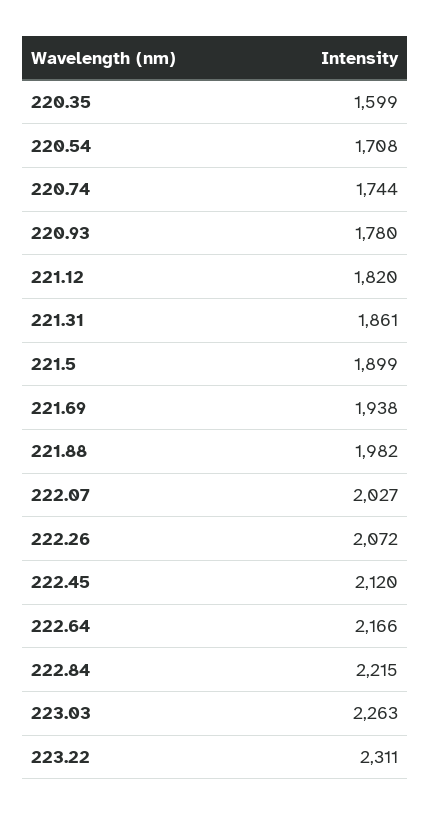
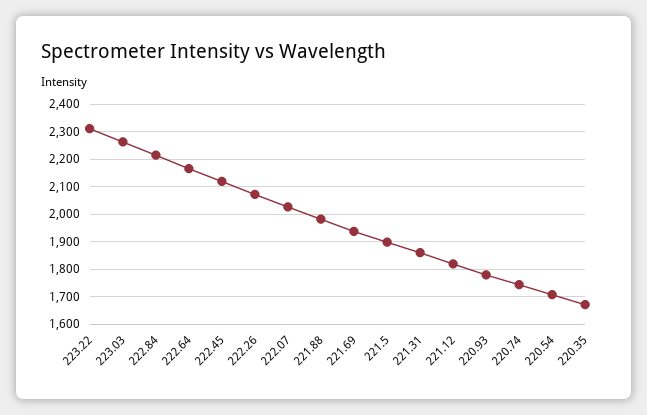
  {
-   "220.35": 1599,
+   "220.35": 1675,
    "220.54": 1708,
    "220.74": 1744,
    "220.93": 1780,
    "221.12": 1820,
    "221.31": 1861,
    "221.5": 1899,
    "221.69": 1938,
    "221.88": 1982,
    "222.07": 2027,
    "222.26": 2072,
    "222.45": 2120,
    "222.64": 2166,
    "222.84": 2215,
    "223.03": 2263,
    "223.22": 2311
  }

